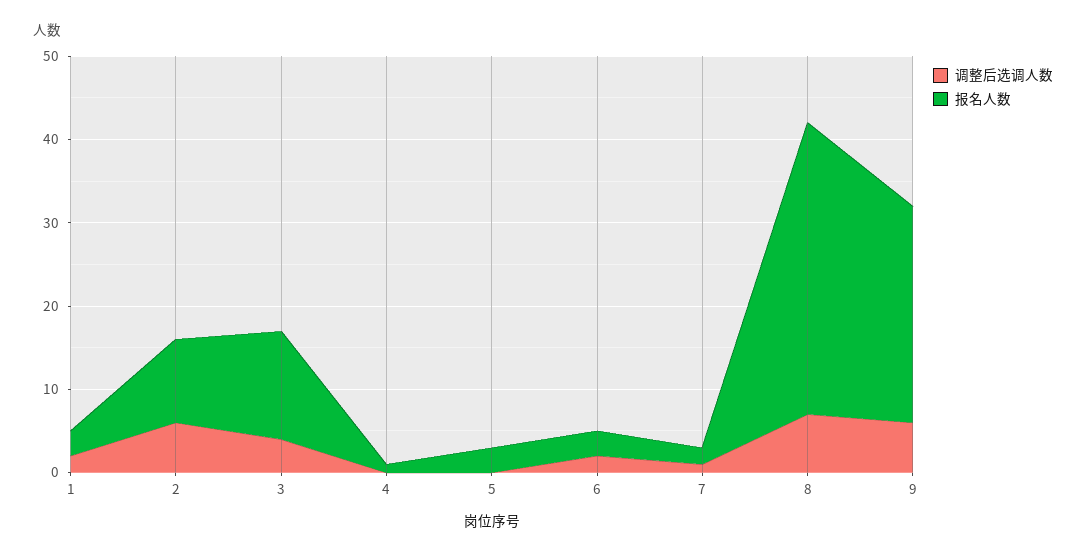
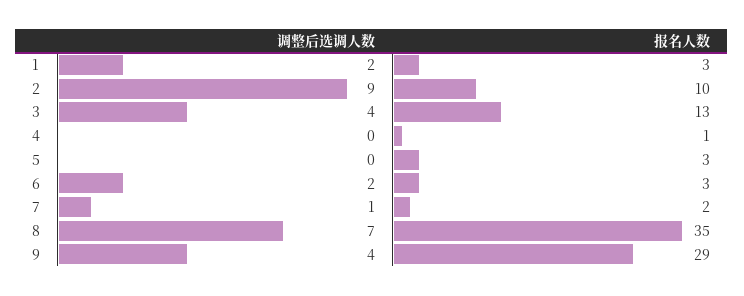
  {
    "调整后选调人数": {
      "1": 2,
-     "2": 6,
+     "2": 9,
      "3": 4,
      "4": 0,
      "5": 0,
      "6": 2,
      "7": 1,
      "8": 7,
-     "9": 6
+     "9": 4
    },
    "报名人数": {
      "1": 3,
      "2": 10,
      "3": 13,
      "4": 1,
      "5": 3,
      "6": 3,
      "7": 2,
      "8": 35,
-     "9": 26
+     "9": 29
    }
  }

